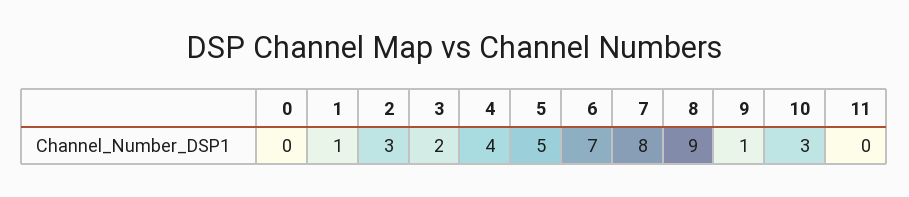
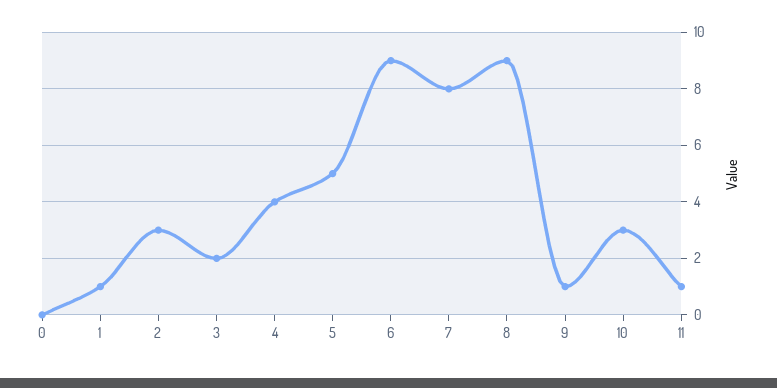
  {
    "0": 0,
    "1": 1,
    "2": 3,
    "3": 2,
    "4": 4,
    "5": 5,
-   "6": 7,
+   "6": 9,
    "7": 8,
    "8": 9,
    "9": 1,
    "10": 3,
-   "11": 0
+   "11": 1
  }

